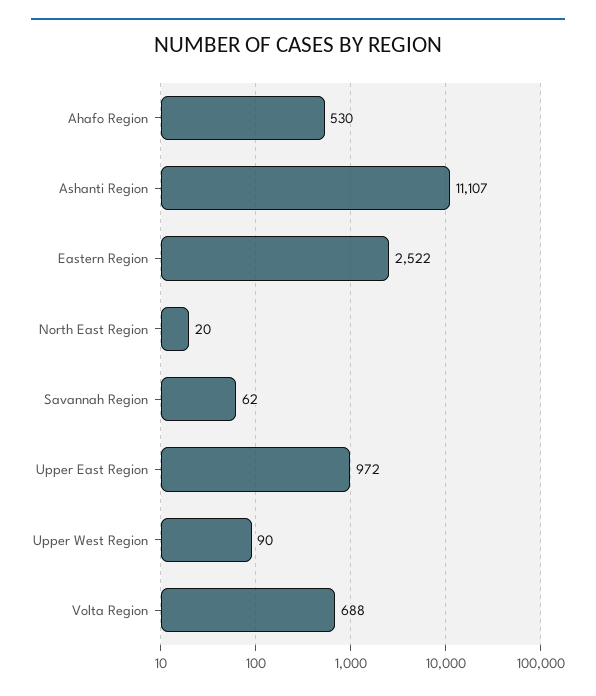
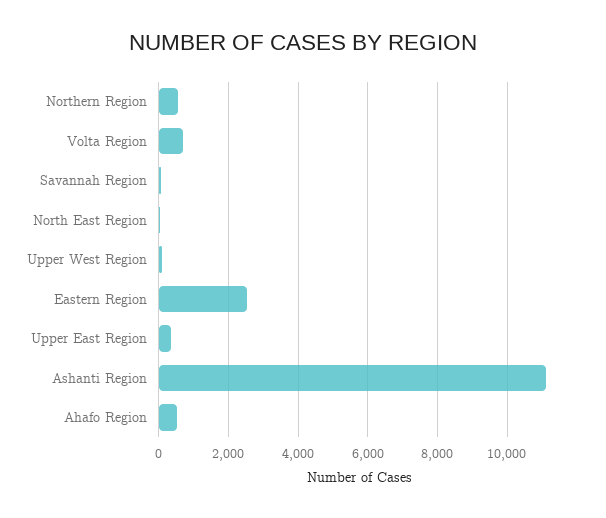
  {
    "Ahafo Region": 530,
    "Ashanti Region": 11107,
    "Eastern Region": 2522,
    "North East Region": 20,
    "Savannah Region": 62,
-   "Upper East Region": 972,
+   "Upper East Region": 400,
    "Upper West Region": 90,
-   "Volta Region": 688
+   "Volta Region": 688,
+   "Northern Region": 600
  }

